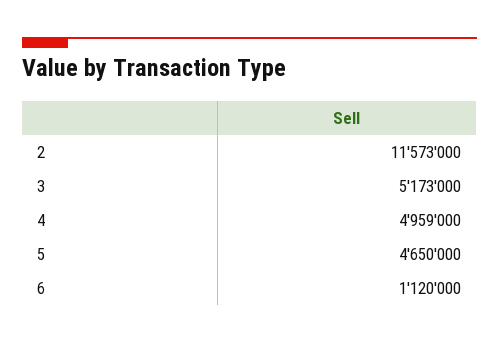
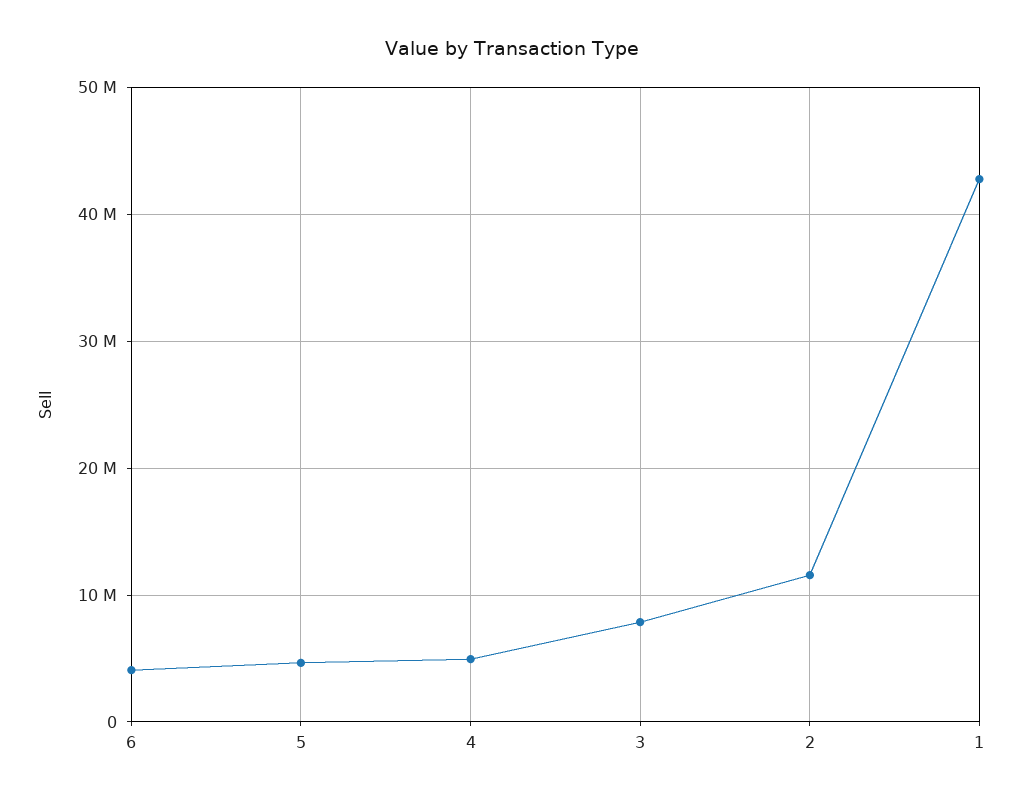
  {
    "2": 11573000,
-   "3": 5173000,
+   "3": 8000000,
    "4": 4959000,
    "5": 4650000,
-   "6": 1120000
+   "6": 4000000,
+   "1": 43000000
  }

